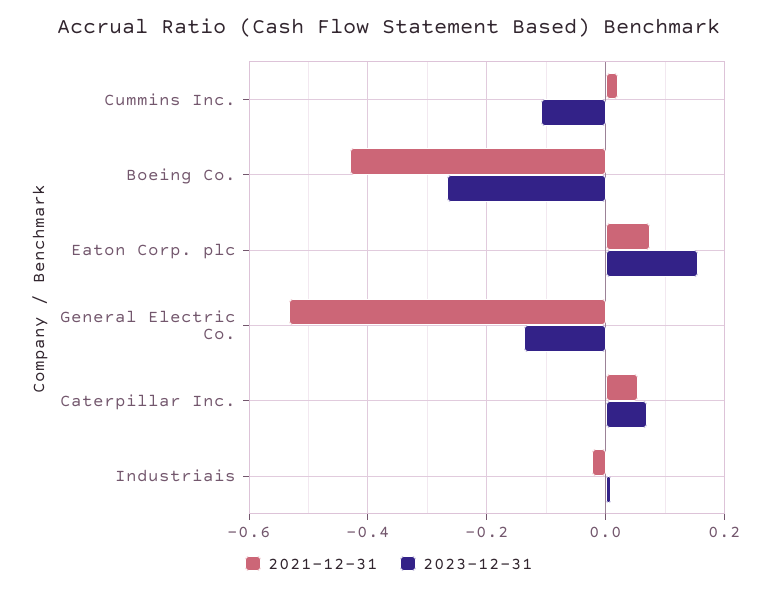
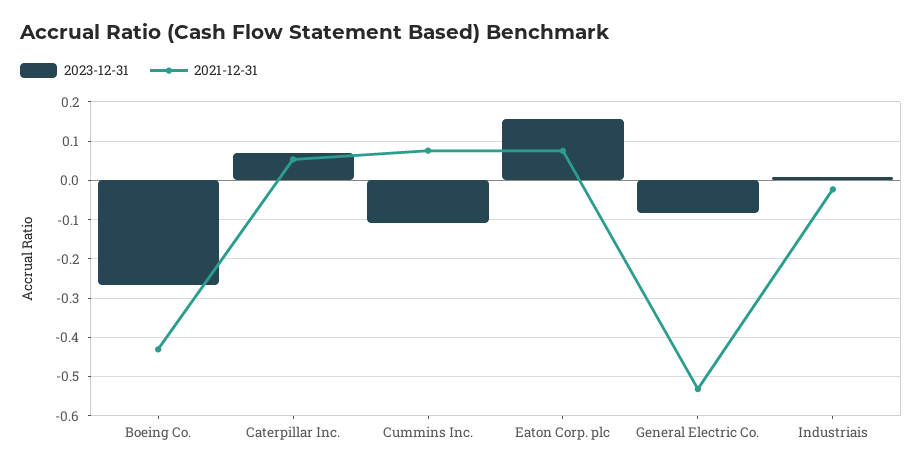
  {
    "2021-12-31": {
-     "Cummins Inc.": 0.02,
+     "Cummins Inc.": 0.08,
      "Boeing Co.": -0.44,
      "Eaton Corp. plc": 0.08,
      "General Electric Co.": -0.54,
      "Caterpillar Inc.": 0.06,
      "Industriais": -0.02
    },
    "2023-12-31": {
      "Cummins Inc.": -0.1,
      "Boeing Co.": -0.26,
      "Eaton Corp. plc": 0.16,
-     "General Electric Co.": -0.14,
+     "General Electric Co.": -0.08,
      "Caterpillar Inc.": 0.06,
      "Industriais": 0
    }
  }

